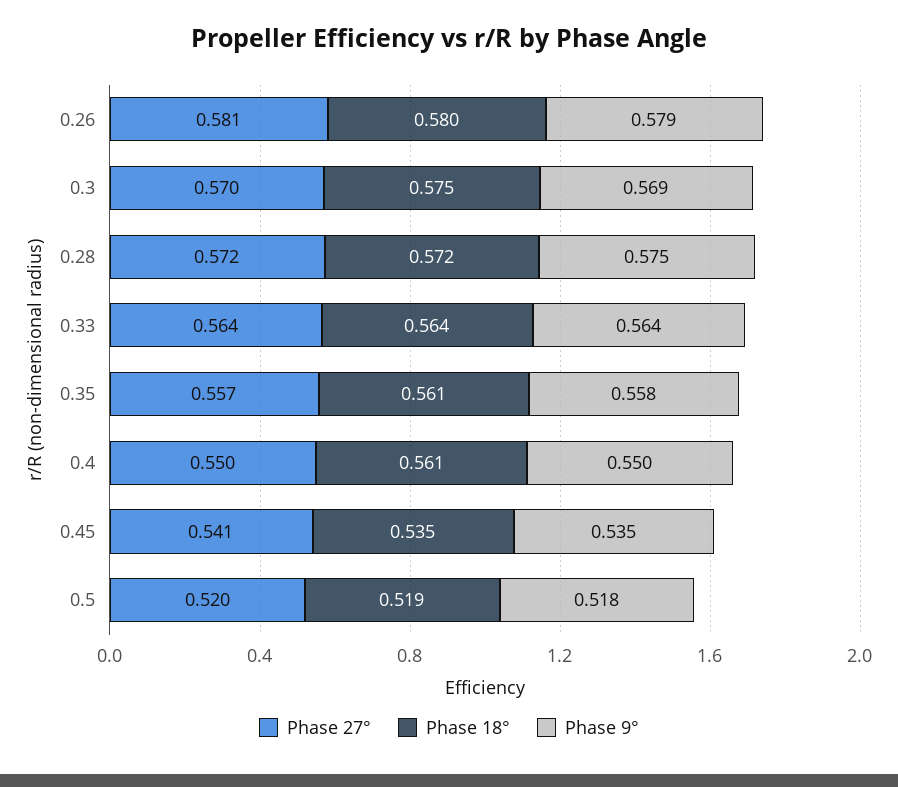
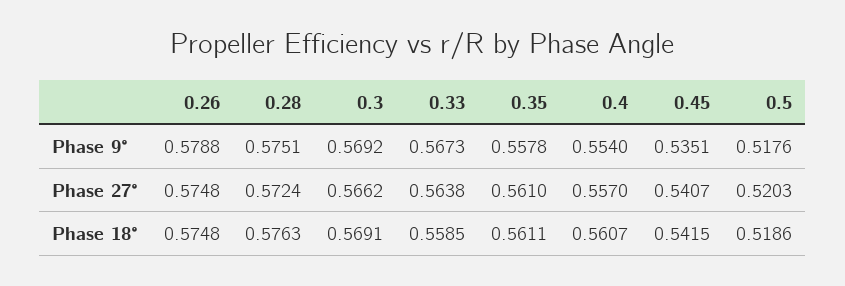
  {
    "Phase 27°": {
-     "0.26": 0.581,
+     "0.26": 0.5748,
-     "0.3": 0.57,
+     "0.3": 0.5662,
      "0.28": 0.5724,
      "0.33": 0.5638,
-     "0.35": 0.557,
+     "0.35": 0.561,
-     "0.4": 0.55,
+     "0.4": 0.557,
      "0.45": 0.5407,
      "0.5": 0.5203
    },
    "Phase 18°": {
-     "0.26": 0.58,
+     "0.26": 0.5748,
-     "0.3": 0.575,
+     "0.3": 0.5691,
-     "0.28": 0.572,
+     "0.28": 0.5763,
-     "0.33": 0.564,
+     "0.33": 0.5585,
      "0.35": 0.5611,
      "0.4": 0.5607,
-     "0.45": 0.535,
+     "0.45": 0.5415,
      "0.5": 0.5186
    },
    "Phase 9°": {
      "0.26": 0.5788,
      "0.3": 0.5692,
      "0.28": 0.5751,
-     "0.33": 0.564,
+     "0.33": 0.5673,
      "0.35": 0.5578,
-     "0.4": 0.55,
+     "0.4": 0.554,
      "0.45": 0.5351,
      "0.5": 0.5176
    }
  }

